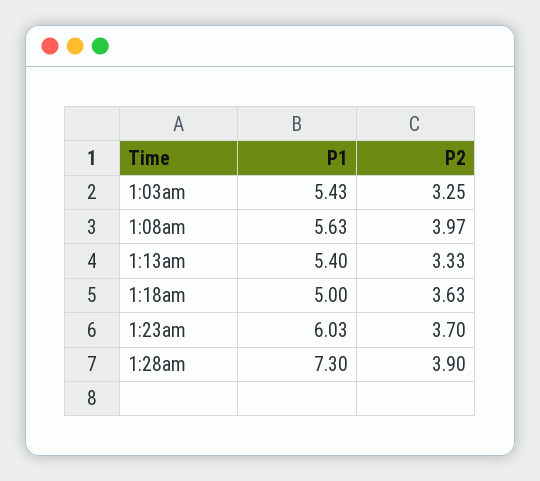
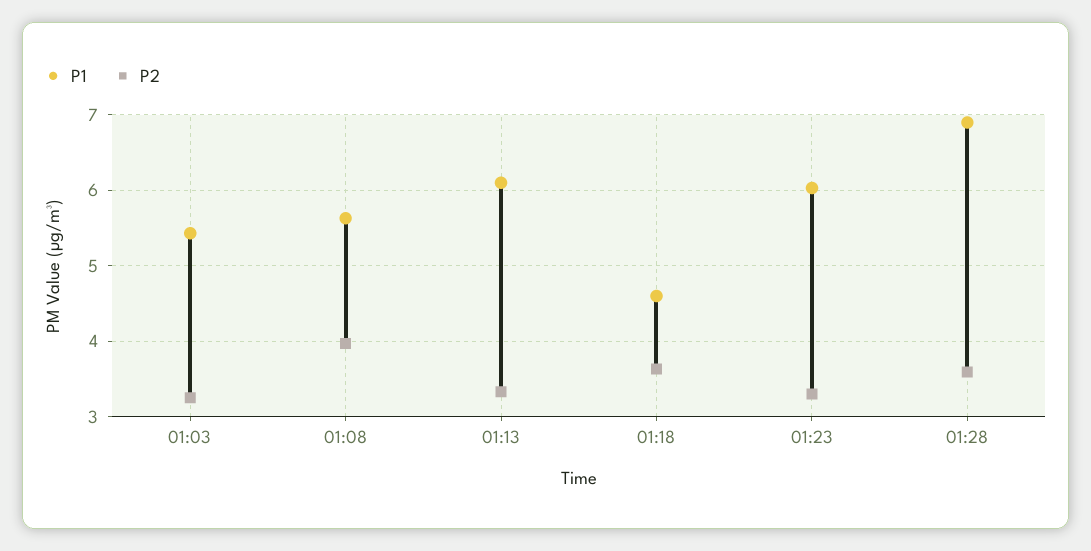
  {
    "P1": {
      "1:03am": 5.43,
      "1:08am": 5.63,
-     "1:13am": 5.4,
+     "1:13am": 6.1,
-     "1:18am": 5,
+     "1:18am": 4.6,
      "1:23am": 6.03,
-     "1:28am": 7.3
+     "1:28am": 6.9
    },
    "P2": {
      "1:03am": 3.25,
      "1:08am": 3.97,
      "1:13am": 3.33,
      "1:18am": 3.63,
-     "1:23am": 3.7,
+     "1:23am": 3.3,
-     "1:28am": 3.9
+     "1:28am": 3.6
    }
  }

